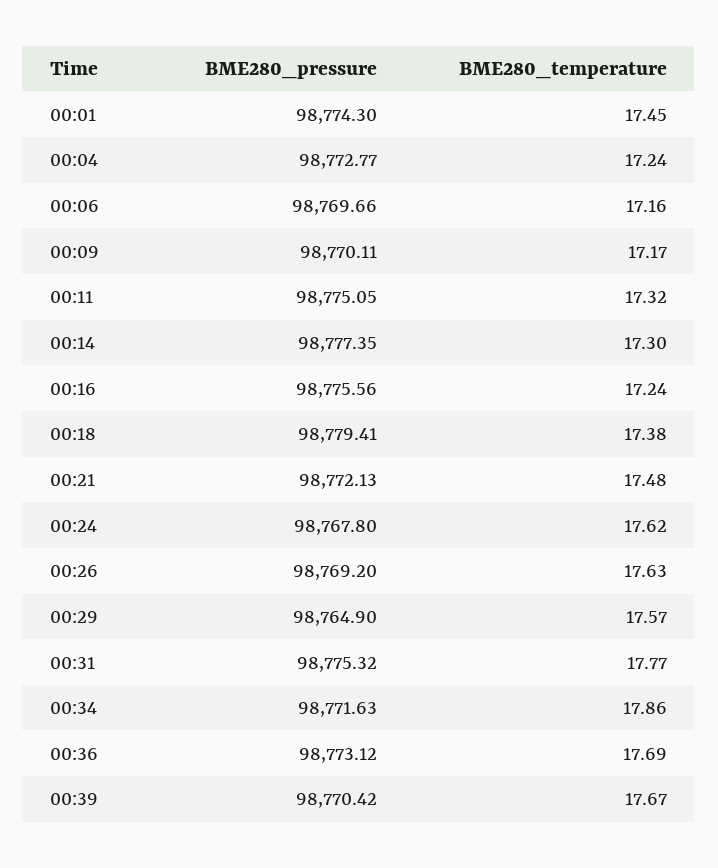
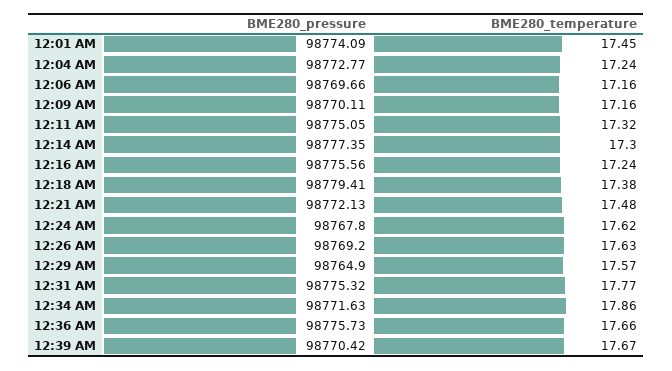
  {
    "BME280_pressure": {
-     "00:01": 98774.3,
+     "00:01": 98774.09,
      "00:04": 98772.77,
      "00:06": 98769.66,
      "00:09": 98770.11,
      "00:11": 98775.05,
      "00:14": 98777.35,
      "00:16": 98775.56,
      "00:18": 98779.41,
      "00:21": 98772.13,
      "00:24": 98767.8,
      "00:26": 98769.2,
      "00:29": 98764.9,
      "00:31": 98775.32,
      "00:34": 98771.63,
-     "00:36": 98773.12,
+     "00:36": 98775.73,
      "00:39": 98770.42
    },
    "BME280_temperature": {
      "00:01": 17.45,
      "00:04": 17.24,
      "00:06": 17.16,
-     "00:09": 17.17,
+     "00:09": 17.16,
      "00:11": 17.32,
      "00:14": 17.3,
      "00:16": 17.24,
      "00:18": 17.38,
      "00:21": 17.48,
      "00:24": 17.62,
      "00:26": 17.63,
      "00:29": 17.57,
      "00:31": 17.77,
      "00:34": 17.86,
-     "00:36": 17.69,
+     "00:36": 17.66,
      "00:39": 17.67
    }
  }

